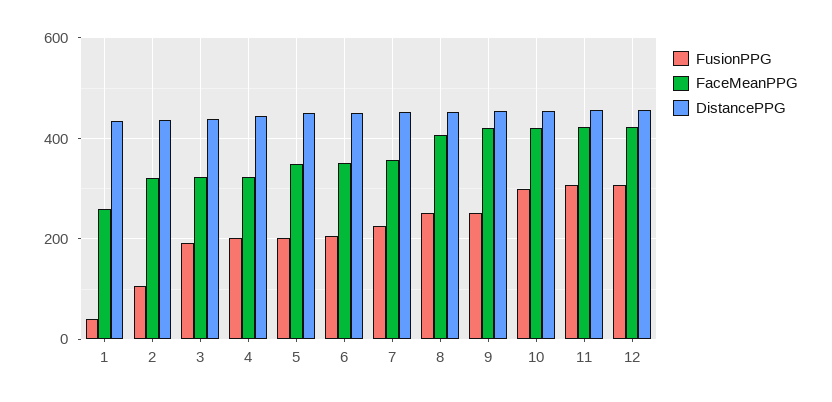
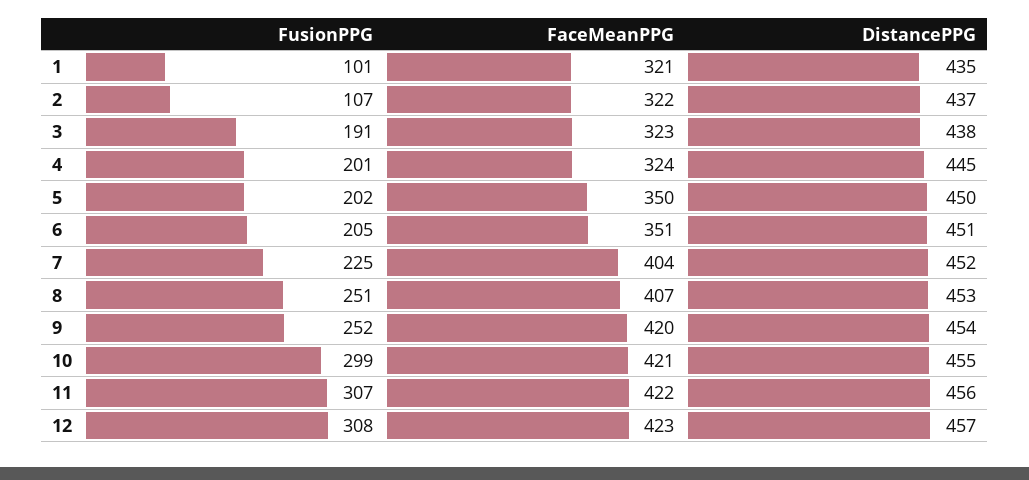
  {
    "FusionPPG": {
-     "1": 40,
+     "1": 101,
      "2": 107,
      "3": 191,
      "4": 201,
      "5": 202,
      "6": 205,
      "7": 225,
      "8": 251,
      "9": 252,
      "10": 299,
      "11": 307,
      "12": 308
    },
    "FaceMeanPPG": {
-     "1": 260,
+     "1": 321,
      "2": 322,
      "3": 323,
      "4": 324,
      "5": 350,
      "6": 351,
-     "7": 360,
+     "7": 404,
      "8": 407,
      "9": 420,
      "10": 421,
      "11": 422,
      "12": 423
    },
    "DistancePPG": {
      "1": 435,
      "2": 437,
      "3": 438,
      "4": 445,
      "5": 450,
      "6": 451,
      "7": 452,
      "8": 453,
      "9": 454,
      "10": 455,
      "11": 456,
      "12": 457
    }
  }

